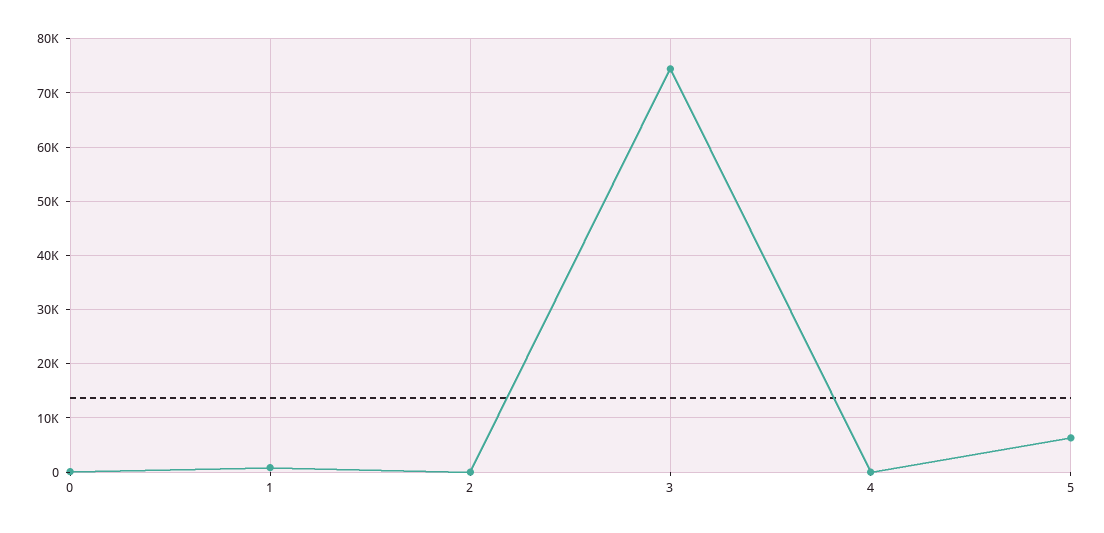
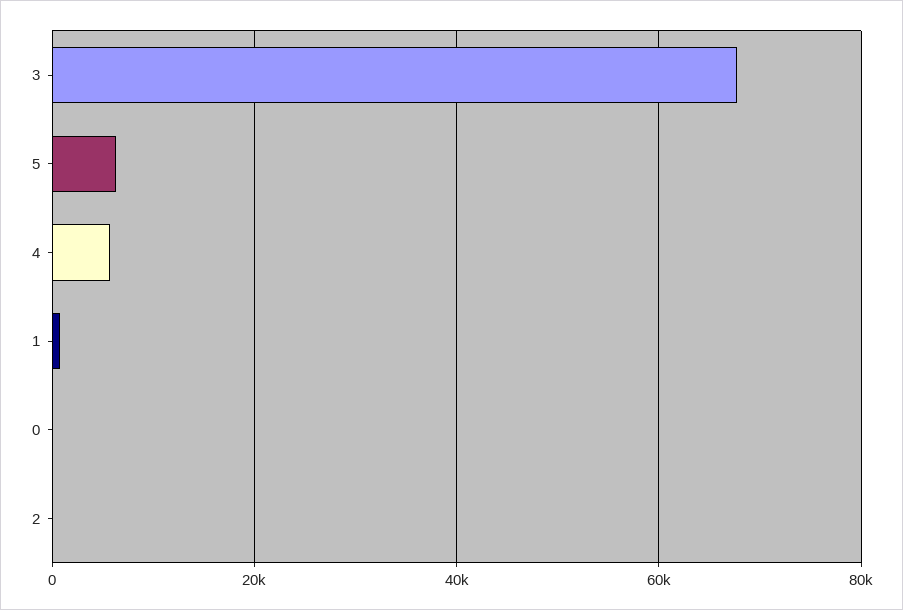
  {
    "0": 0,
    "1": 0,
    "2": 0,
-   "3": 74000,
+   "3": 68000,
-   "4": 0,
+   "4": 6000,
    "5": 6000
  }

